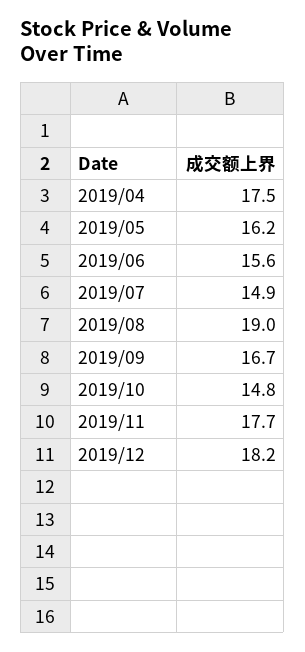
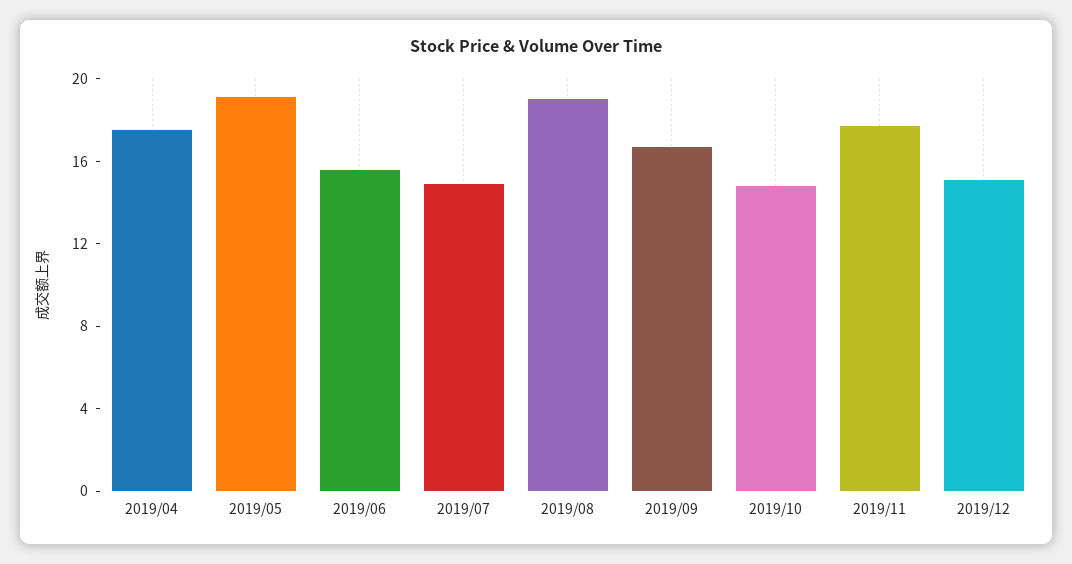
  {
    "2019/04": 17.5,
-   "2019/05": 16.2,
+   "2019/05": 19,
    "2019/06": 15.6,
    "2019/07": 14.9,
    "2019/08": 19,
    "2019/09": 16.7,
    "2019/10": 14.8,
    "2019/11": 17.7,
-   "2019/12": 18.2
+   "2019/12": 15
  }

